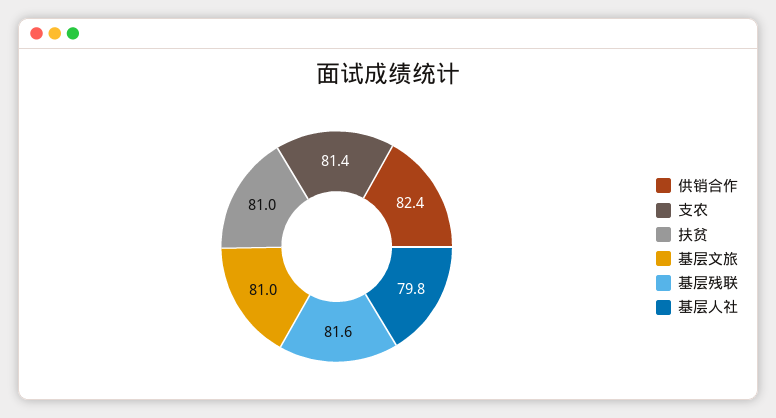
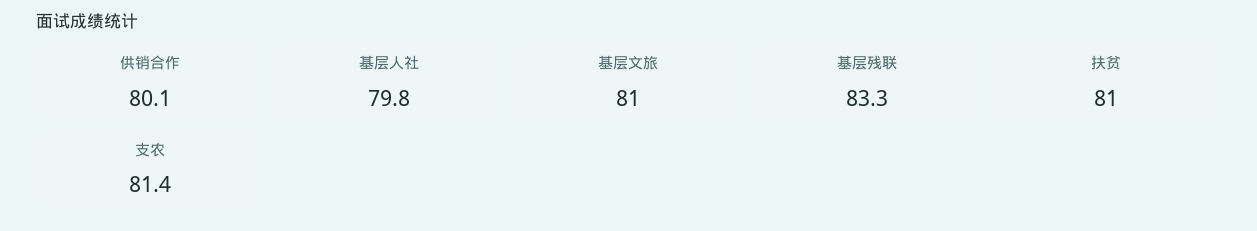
  {
-   "供销合作": 82.4,
+   "供销合作": 80.1,
    "支农": 81.4,
    "扶贫": 81,
    "基层文旅": 81,
-   "基层残联": 81.6,
+   "基层残联": 83.3,
    "基层人社": 79.8
  }

